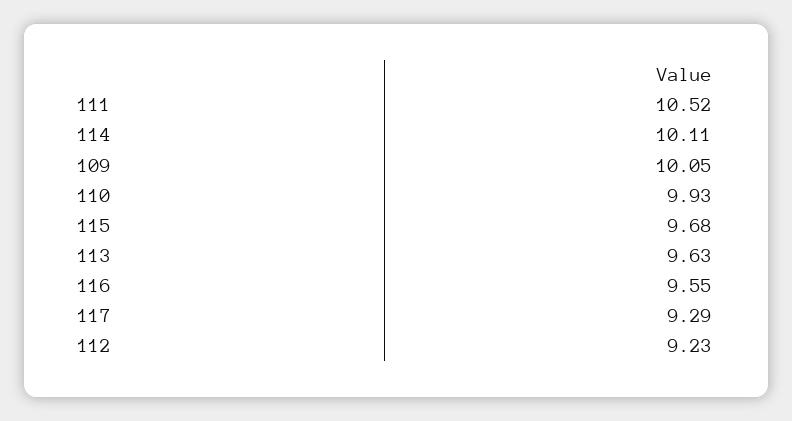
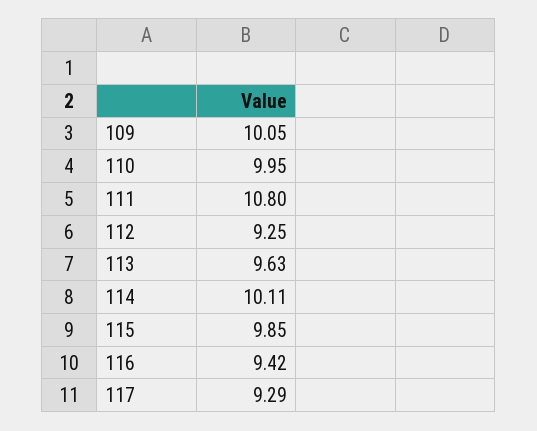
  {
-   "111": 10.52,
+   "111": 10.8,
    "114": 10.11,
    "109": 10.05,
-   "110": 9.93,
+   "110": 9.95,
-   "115": 9.68,
+   "115": 9.85,
    "113": 9.63,
-   "116": 9.55,
+   "116": 9.42,
    "117": 9.29,
-   "112": 9.23
+   "112": 9.25
  }

